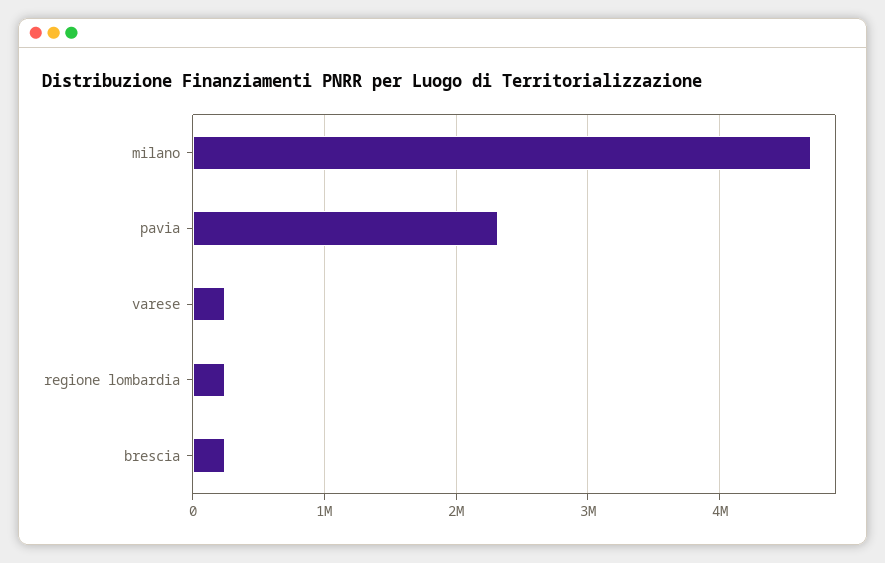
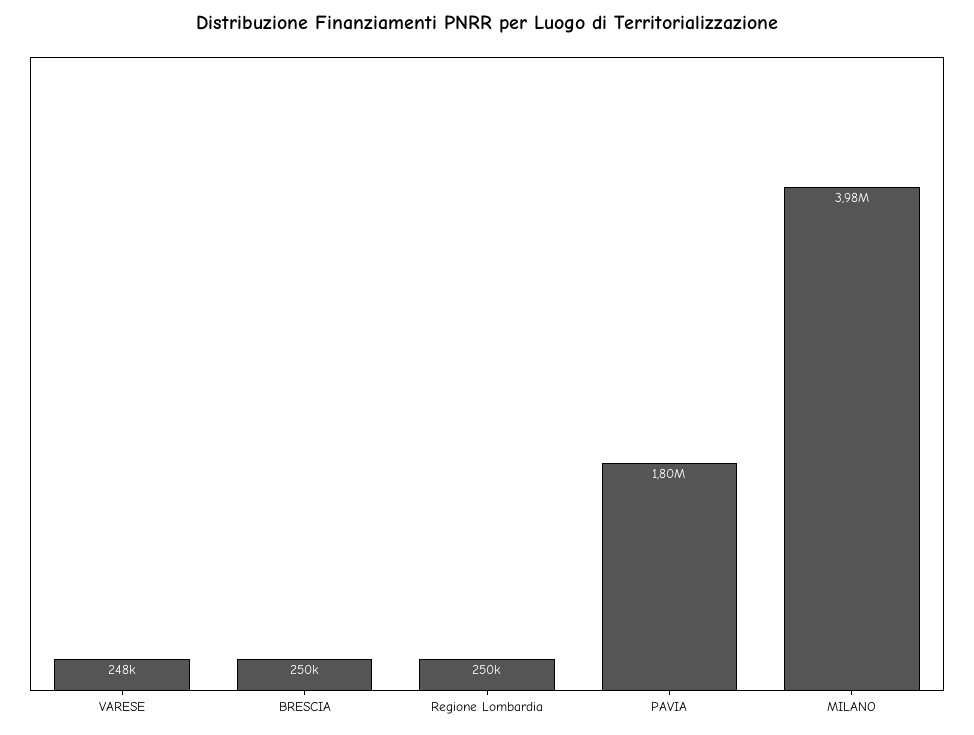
  {
-   "milano": 4700000,
+   "milano": 3980000,
-   "pavia": 2300000,
+   "pavia": 1800000,
    "varese": 248000,
    "regione lombardia": 250000,
    "brescia": 250000
  }

